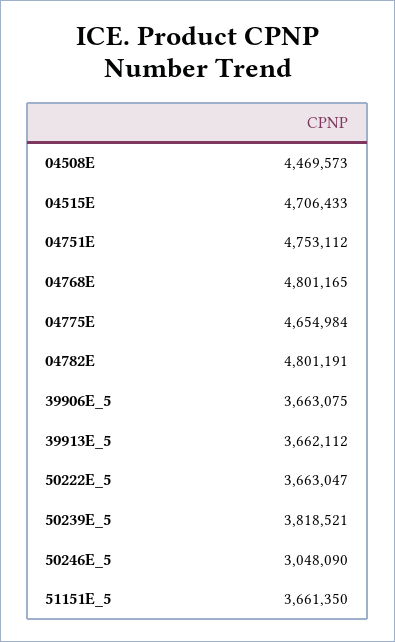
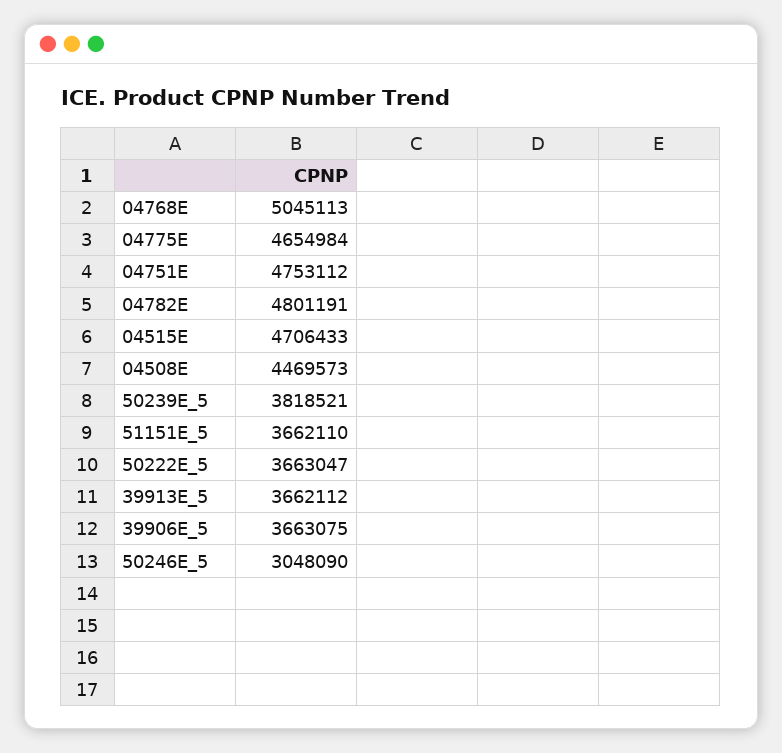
  {
    "04508E": 4469573,
    "04515E": 4706433,
    "04751E": 4753112,
-   "04768E": 4801165,
+   "04768E": 5045113,
    "04775E": 4654984,
    "04782E": 4801191,
    "39906E_5": 3663075,
    "39913E_5": 3662112,
    "50222E_5": 3663047,
    "50239E_5": 3818521,
    "50246E_5": 3048090,
-   "51151E_5": 3661350
+   "51151E_5": 3662110
  }

